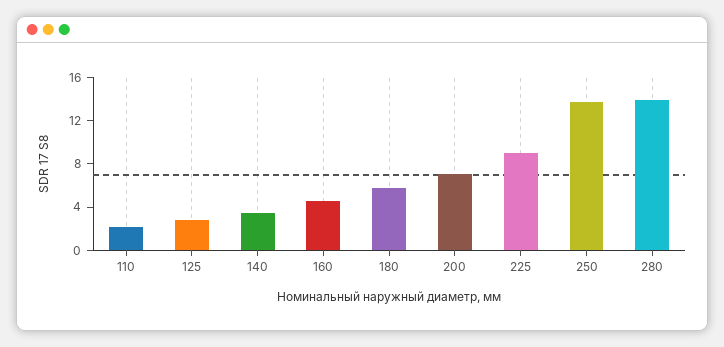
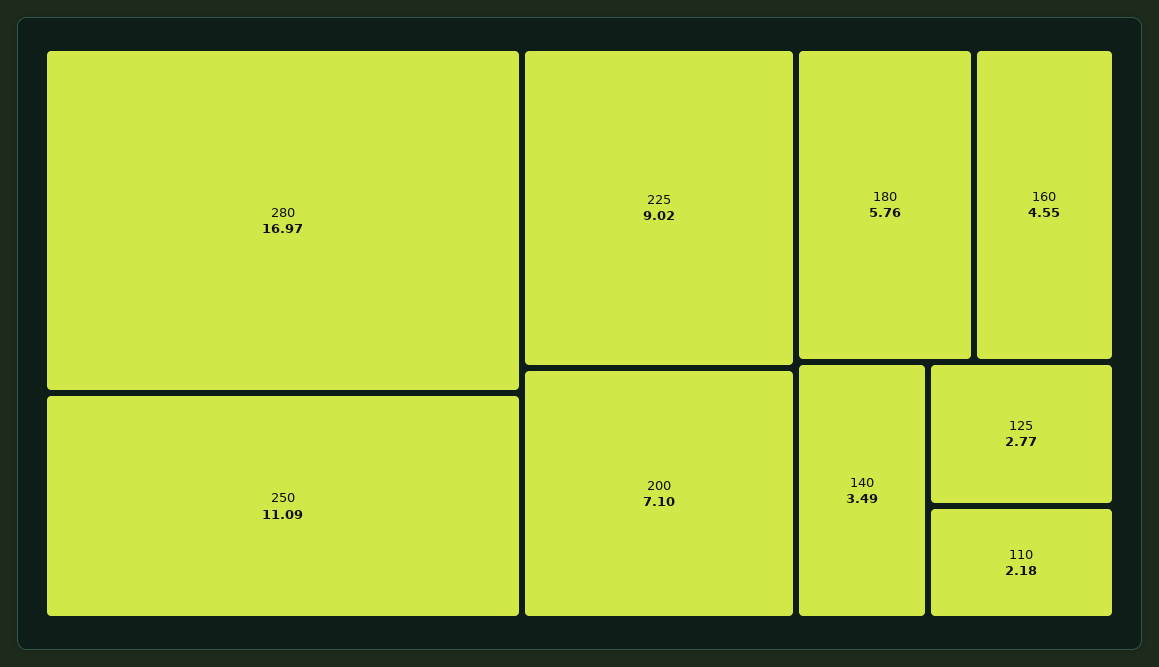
  {
    "110": 2.18,
    "125": 2.77,
    "140": 3.49,
    "160": 4.55,
    "180": 5.76,
    "200": 7.1,
    "225": 9.02,
-   "250": 14,
+   "250": 11.09,
-   "280": 14
+   "280": 16.97
  }

